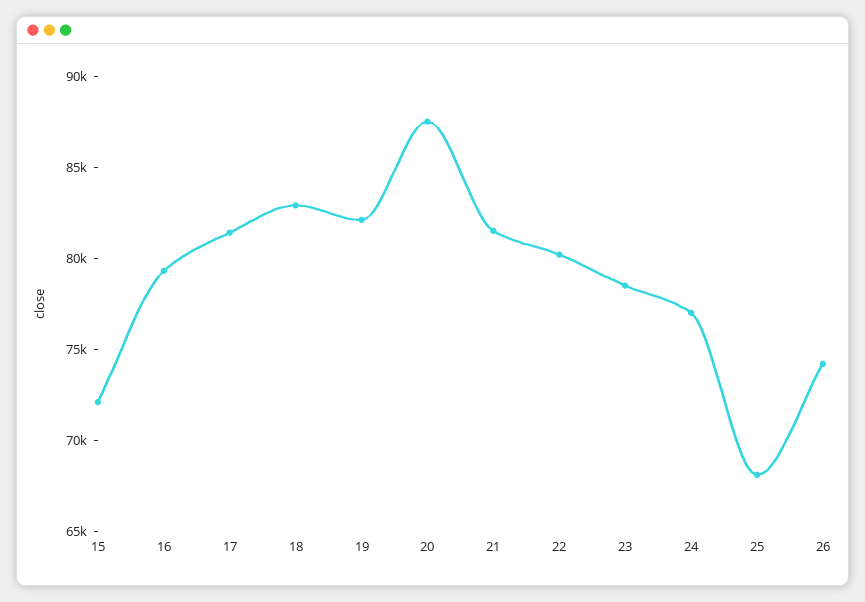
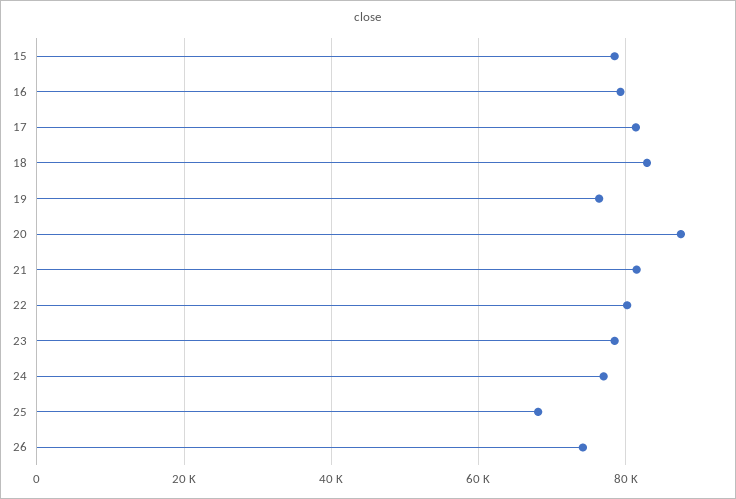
  {
-   "15": 72000,
+   "15": 78000,
    "16": 79000,
    "17": 81000,
    "18": 83000,
-   "19": 82000,
+   "19": 76000,
    "20": 88000,
    "21": 82000,
    "22": 80000,
    "23": 79000,
    "24": 77000,
    "25": 68000,
    "26": 74000
  }

